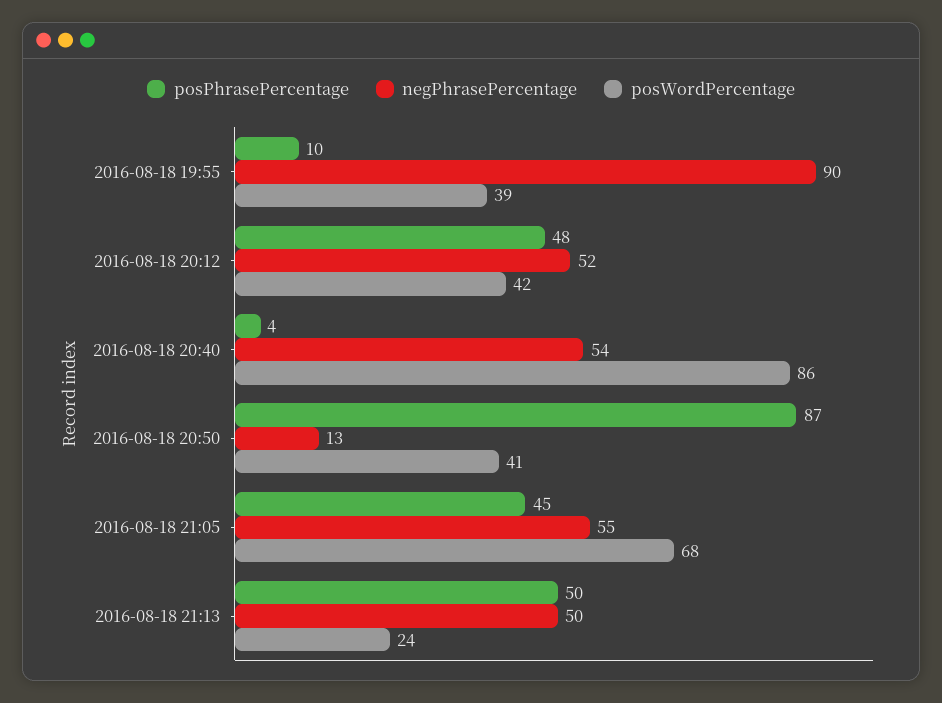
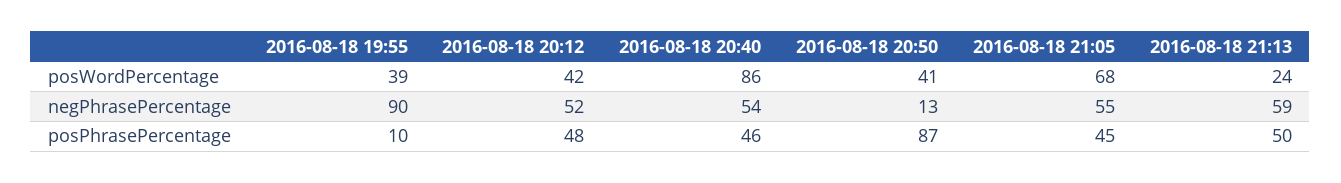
  {
    "posPhrasePercentage": {
      "2016-08-18 19:55": 10,
      "2016-08-18 20:12": 48,
-     "2016-08-18 20:40": 4,
+     "2016-08-18 20:40": 46,
      "2016-08-18 20:50": 87,
      "2016-08-18 21:05": 45,
      "2016-08-18 21:13": 50
    },
    "negPhrasePercentage": {
      "2016-08-18 19:55": 90,
      "2016-08-18 20:12": 52,
      "2016-08-18 20:40": 54,
      "2016-08-18 20:50": 13,
      "2016-08-18 21:05": 55,
-     "2016-08-18 21:13": 50
+     "2016-08-18 21:13": 59
    },
    "posWordPercentage": {
      "2016-08-18 19:55": 39,
      "2016-08-18 20:12": 42,
      "2016-08-18 20:40": 86,
      "2016-08-18 20:50": 41,
      "2016-08-18 21:05": 68,
      "2016-08-18 21:13": 24
    }
  }

